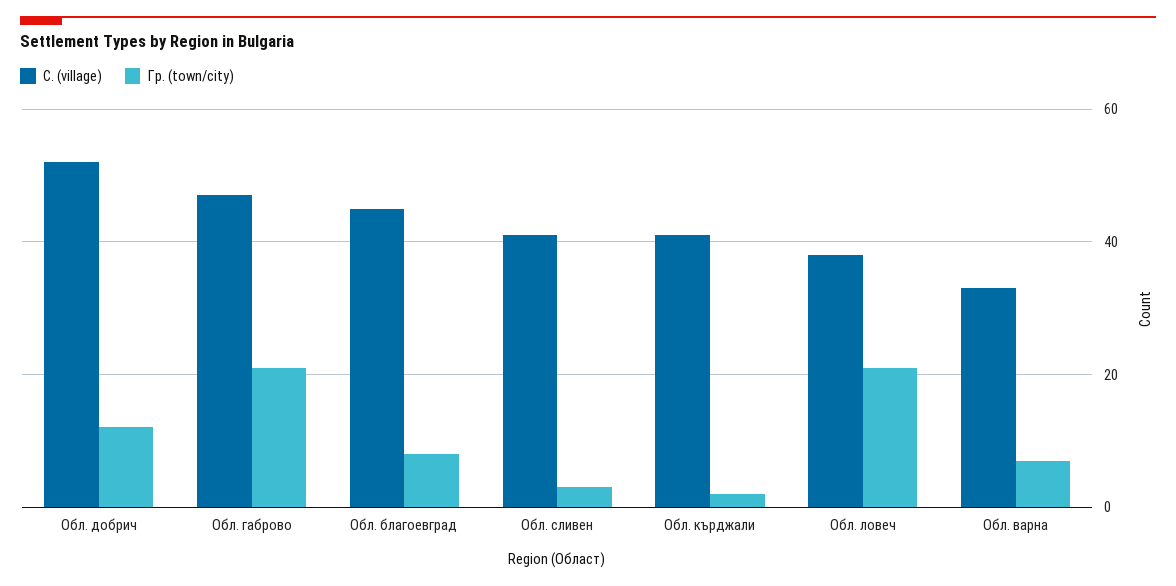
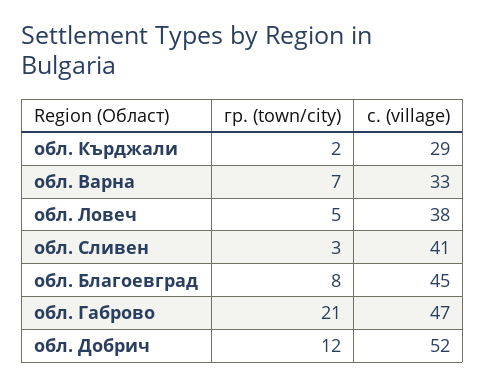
  {
    "С. (village)": {
      "Обл. добрич": 52,
      "Обл. габрово": 47,
      "Обл. благоевград": 45,
      "Обл. сливен": 41,
-     "Обл. кърджали": 40,
+     "Обл. кърджали": 29,
      "Обл. ловеч": 38,
      "Обл. варна": 33
    },
    "Гр. (town/city)": {
      "Обл. добрич": 12,
      "Обл. габрово": 21,
      "Обл. благоевград": 8,
      "Обл. сливен": 3,
      "Обл. кърджали": 2,
-     "Обл. ловеч": 20,
+     "Обл. ловеч": 5,
      "Обл. варна": 7
    }
  }

